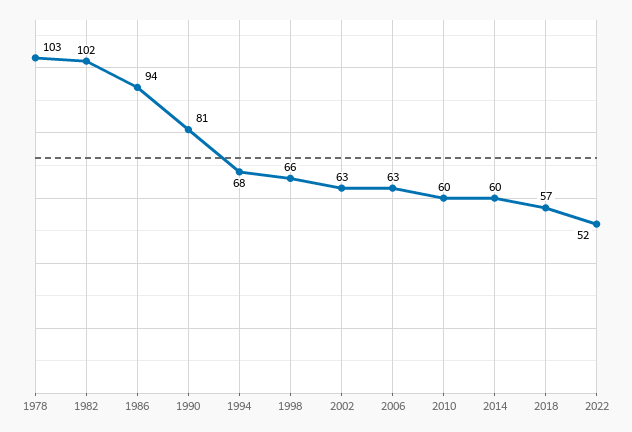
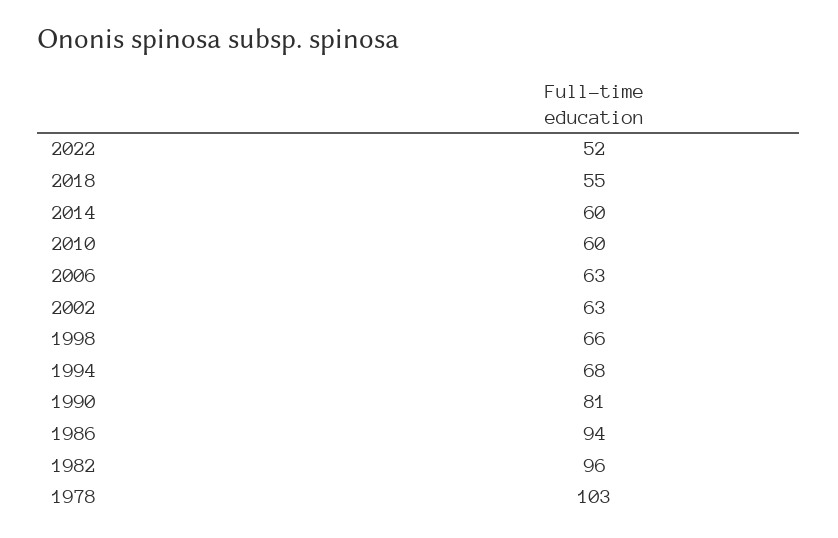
  {
    "1978": 103,
-   "1982": 102,
+   "1982": 96,
    "1986": 94,
    "1990": 81,
    "1994": 68,
    "1998": 66,
    "2002": 63,
    "2006": 63,
    "2010": 60,
    "2014": 60,
-   "2018": 57,
+   "2018": 55,
    "2022": 52
  }

